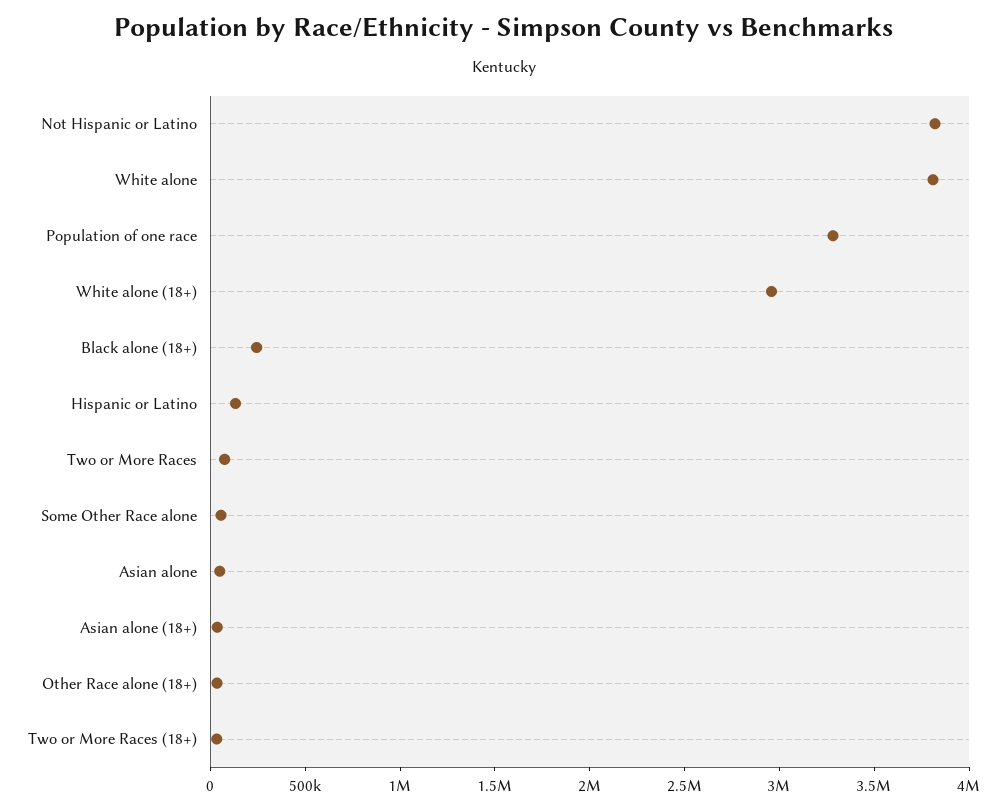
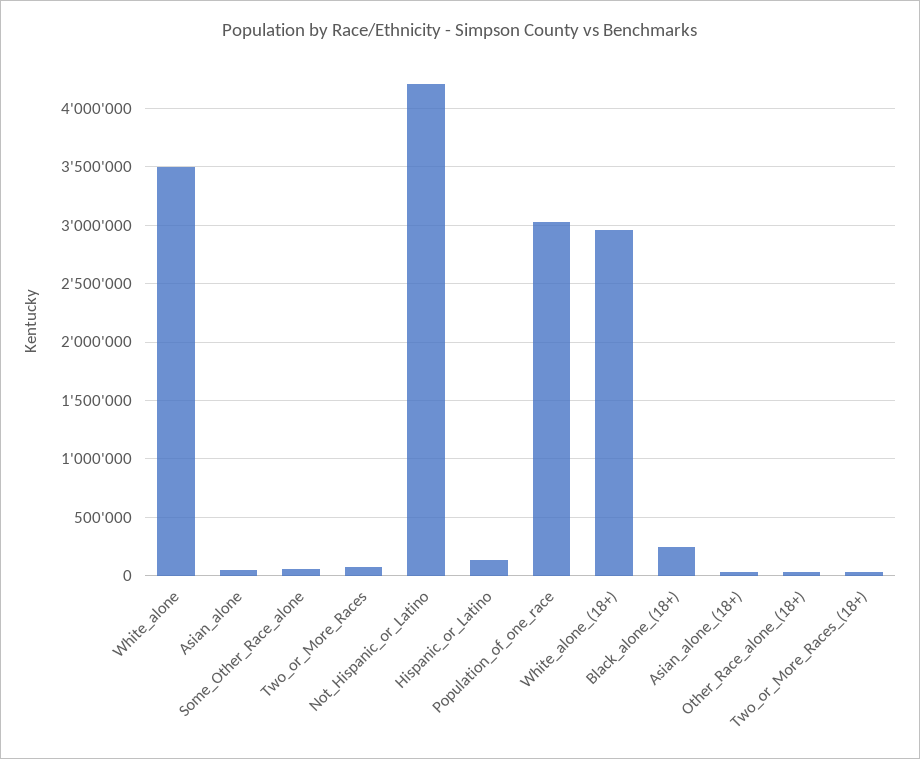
  {
-   "Not Hispanic or Latino": 3800000,
+   "Not Hispanic or Latino": 4200000,
-   "White alone": 3800000,
+   "White alone": 3500000,
-   "Population of one race": 3300000,
+   "Population of one race": 3000000,
    "White alone (18+)": 3000000,
    "Black alone (18+)": 200000,
    "Hispanic or Latino": 100000,
    "Two or More Races": 100000,
    "Some Other Race alone": 100000,
    "Asian alone": 0,
    "Asian alone (18+)": 0,
    "Other Race alone (18+)": 0,
    "Two or More Races (18+)": 0
  }

